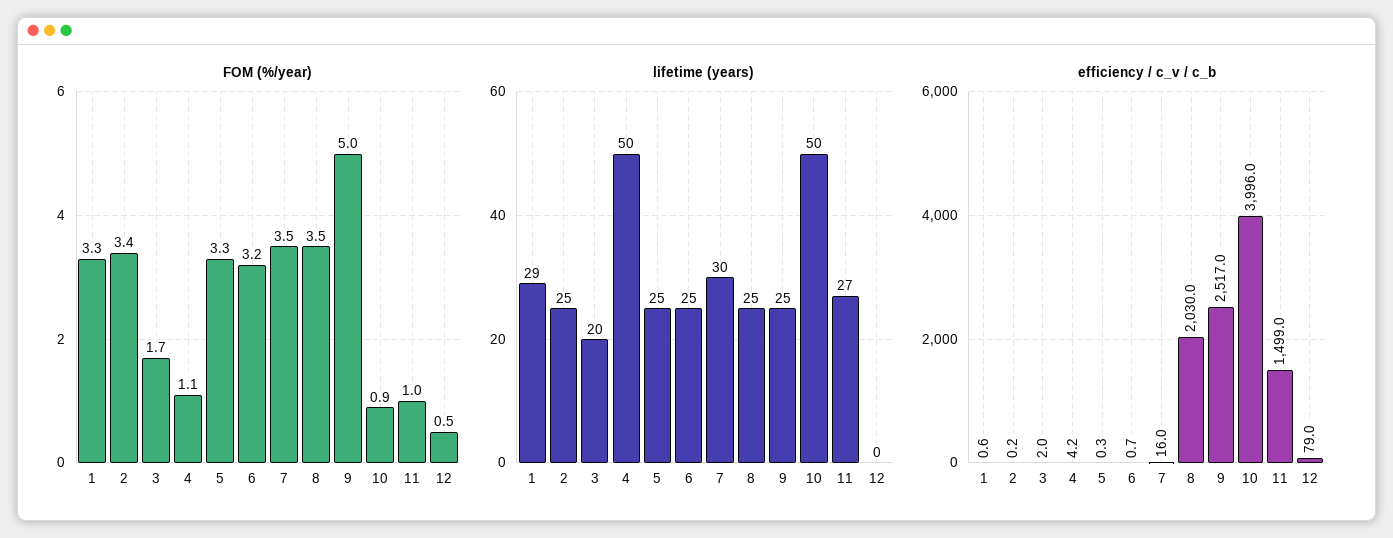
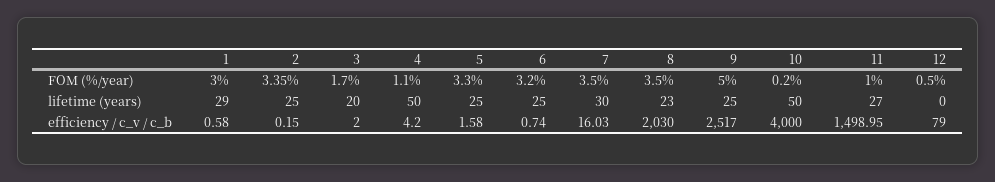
  {
    "FOM (%/year)": {
-     "1": 3.3,
+     "1": 3,
      "2": 3.35,
      "3": 1.7,
      "4": 1.1,
      "5": 3.3,
      "6": 3.2,
      "7": 3.5,
      "8": 3.5,
      "9": 5,
-     "10": 0.9,
+     "10": 0.2,
      "11": 1,
      "12": 0.5
    },
    "lifetime (years)": {
      "1": 29,
      "2": 25,
      "3": 20,
      "4": 50,
      "5": 25,
      "6": 25,
      "7": 30,
-     "8": 25,
+     "8": 23,
      "9": 25,
      "10": 50,
      "11": 27,
      "12": 0
    },
    "efficiency / c_v / c_b": {
      "1": 0.58,
      "2": 0.15,
      "3": 2,
      "4": 4.2,
-     "5": 0.3,
+     "5": 1.58,
      "6": 0.74,
      "7": 16.03,
      "8": 2030,
      "9": 2517,
-     "10": 3996,
+     "10": 4000,
      "11": 1498.95,
      "12": 79
    }
  }

